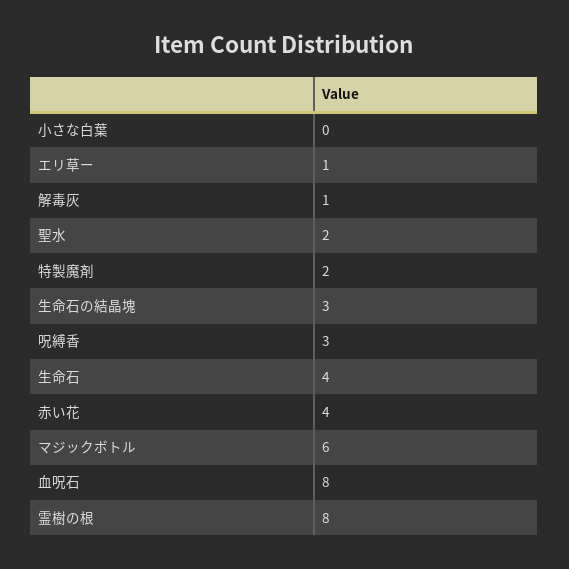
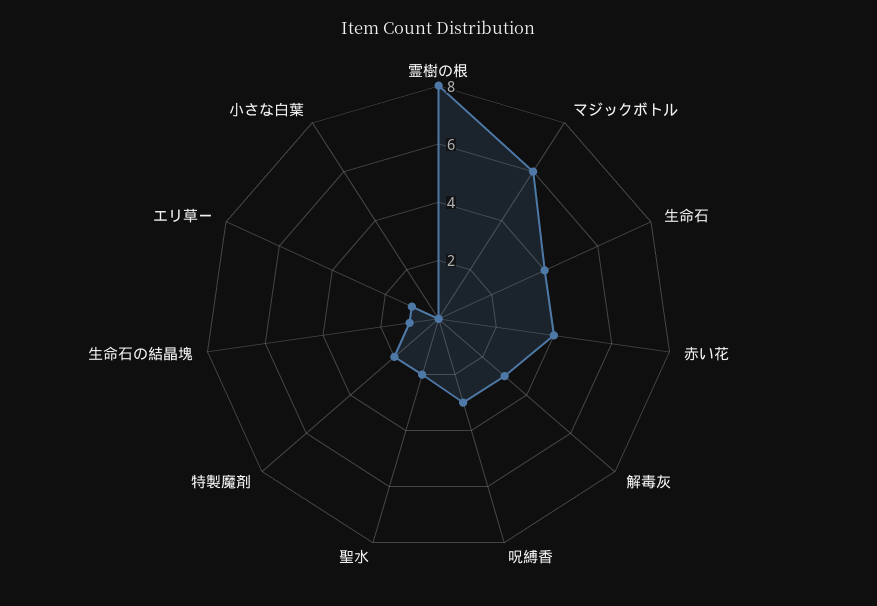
  {
    "小さな白葉": 0,
    "エリ草ー": 1,
-   "解毒灰": 1,
+   "解毒灰": 3,
    "聖水": 2,
    "特製魔剤": 2,
-   "生命石の結晶塊": 3,
+   "生命石の結晶塊": 1,
    "呪縛香": 3,
    "生命石": 4,
    "赤い花": 4,
    "マジックボトル": 6,
-   "血呪石": 8,
    "霊樹の根": 8
  }

